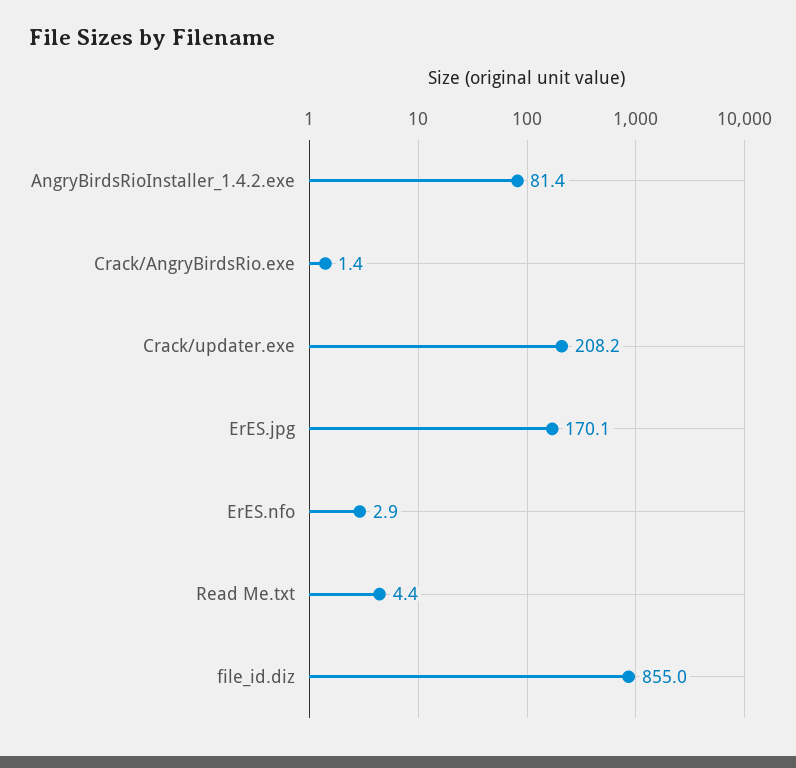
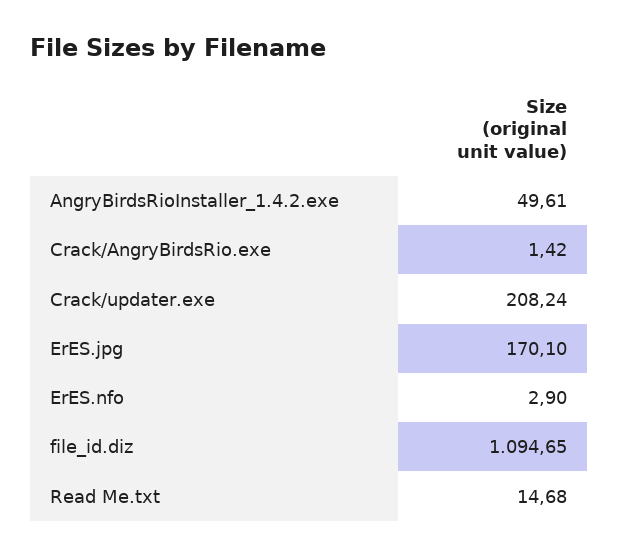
  {
-   "AngryBirdsRioInstaller_1.4.2.exe": 81.4,
+   "AngryBirdsRioInstaller_1.4.2.exe": 49.61,
    "Crack/AngryBirdsRio.exe": 1.42,
    "Crack/updater.exe": 208.24,
    "ErES.jpg": 170.1,
    "ErES.nfo": 2.9,
-   "Read Me.txt": 4.4,
+   "Read Me.txt": 14.68,
-   "file_id.diz": 855
+   "file_id.diz": 1094.65
  }

